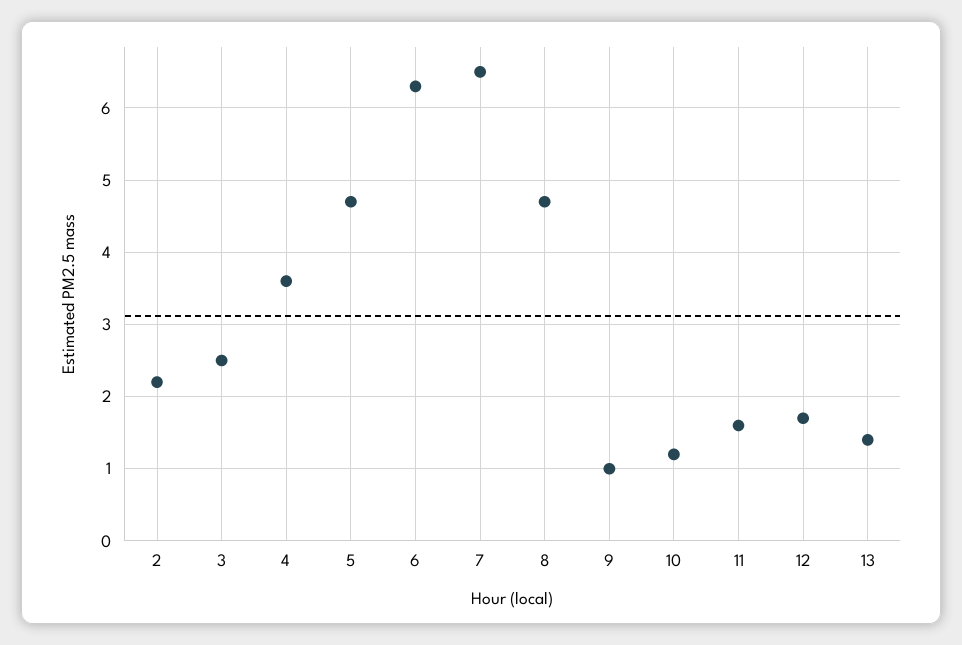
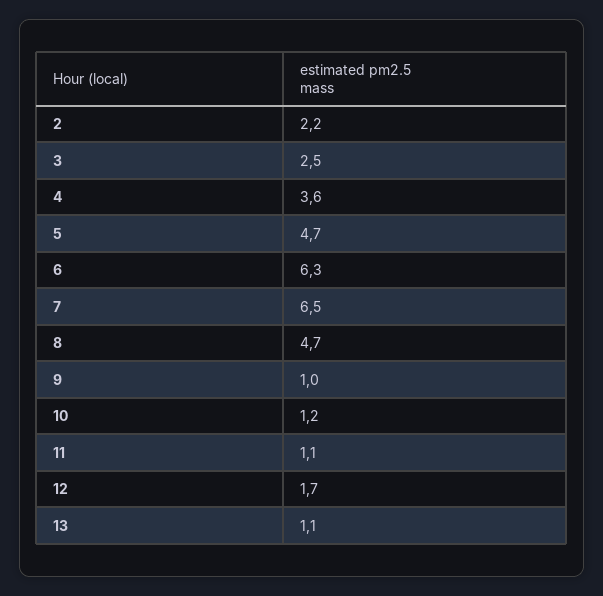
  {
    "2": 2.2,
    "3": 2.5,
    "4": 3.6,
    "5": 4.7,
    "6": 6.3,
    "7": 6.5,
    "8": 4.7,
    "9": 1,
    "10": 1.2,
-   "11": 1.6,
+   "11": 1.1,
    "12": 1.7,
-   "13": 1.4
+   "13": 1.1
  }

